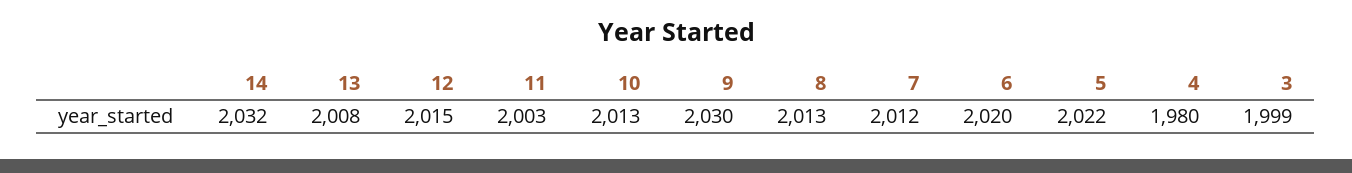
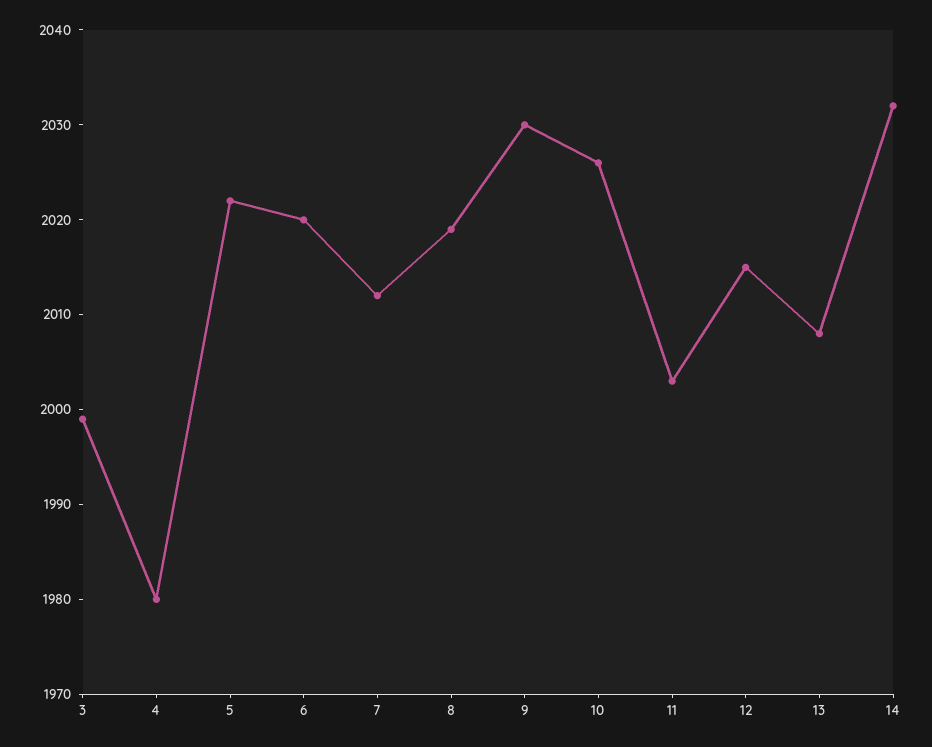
  {
    "14": 2032,
    "13": 2008,
    "12": 2015,
    "11": 2003,
-   "10": 2013,
+   "10": 2026,
    "9": 2030,
-   "8": 2013,
+   "8": 2019,
    "7": 2012,
    "6": 2020,
    "5": 2022,
    "4": 1980,
    "3": 1999
  }

